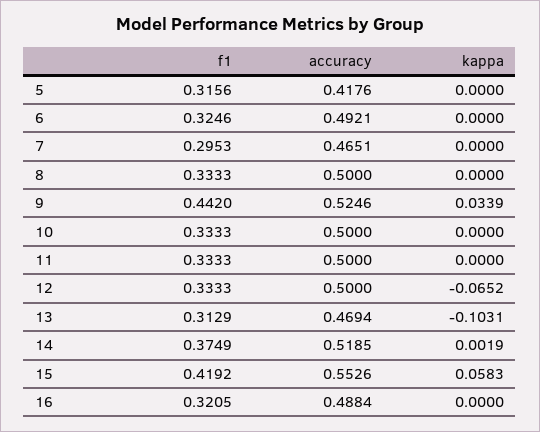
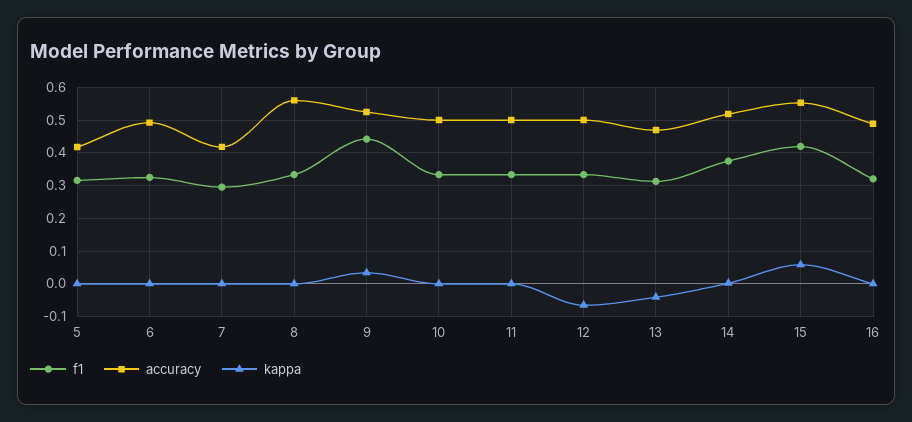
  {
    "f1": {
      "5": 0.3156,
      "6": 0.3246,
      "7": 0.2953,
      "8": 0.3333,
      "9": 0.442,
      "10": 0.3333,
      "11": 0.3333,
      "12": 0.3333,
      "13": 0.3129,
      "14": 0.3749,
      "15": 0.4192,
      "16": 0.3205
    },
    "accuracy": {
      "5": 0.4176,
      "6": 0.4921,
-     "7": 0.4651,
+     "7": 0.42,
-     "8": 0.5,
+     "8": 0.56,
      "9": 0.5246,
      "10": 0.5,
      "11": 0.5,
      "12": 0.5,
      "13": 0.4694,
      "14": 0.5185,
      "15": 0.5526,
      "16": 0.4884
    },
    "kappa": {
      "5": 0,
      "6": 0,
      "7": 0,
      "8": 0,
      "9": 0.0339,
      "10": 0,
      "11": 0,
      "12": -0.0652,
-     "13": -0.1031,
+     "13": -0.04,
      "14": 0.0019,
      "15": 0.0583,
      "16": 0
    }
  }

